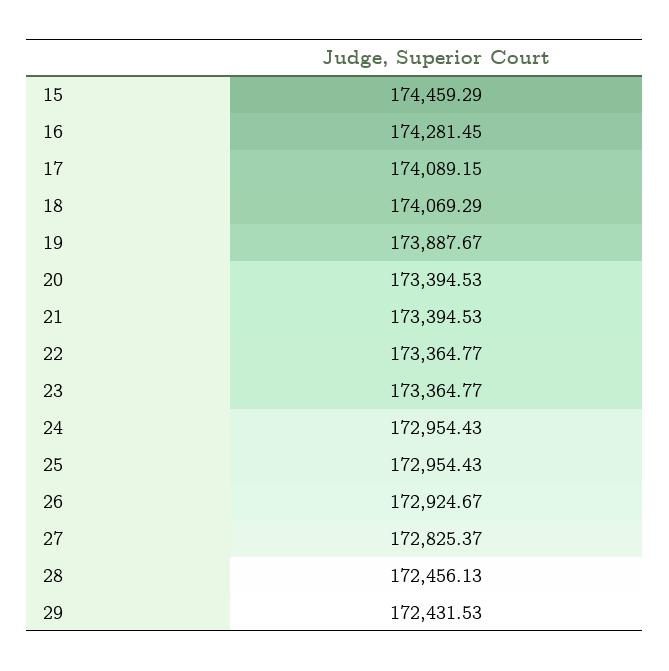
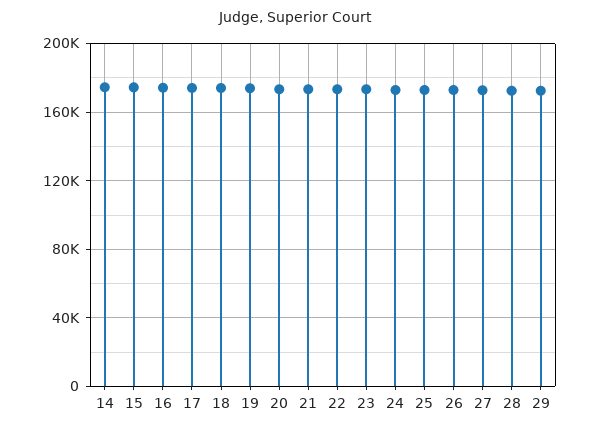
  {
    "15": 174459.29,
    "16": 174281.45,
    "17": 174089.15,
    "18": 174069.29,
    "19": 173887.67,
    "20": 173394.53,
    "21": 173394.53,
    "22": 173364.77,
    "23": 173364.77,
    "24": 172954.43,
    "25": 172954.43,
    "26": 172924.67,
    "27": 172825.37,
    "28": 172456.13,
-   "29": 172431.53
+   "29": 172431.53,
+   "14": 175000
  }

